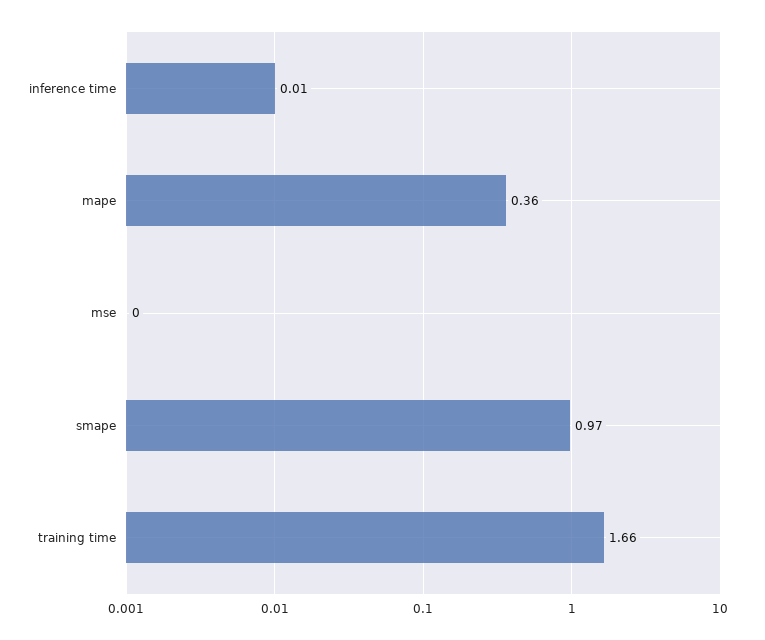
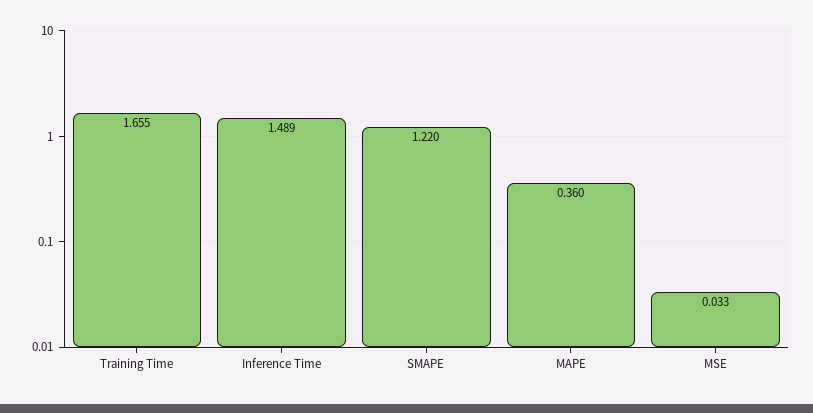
  {
-   "inference time": 0.01,
+   "inference time": 1.489,
    "mape": 0.36,
-   "mse": 0,
+   "mse": 0.033,
-   "smape": 0.97,
+   "smape": 1.22,
    "training time": 1.655
  }

